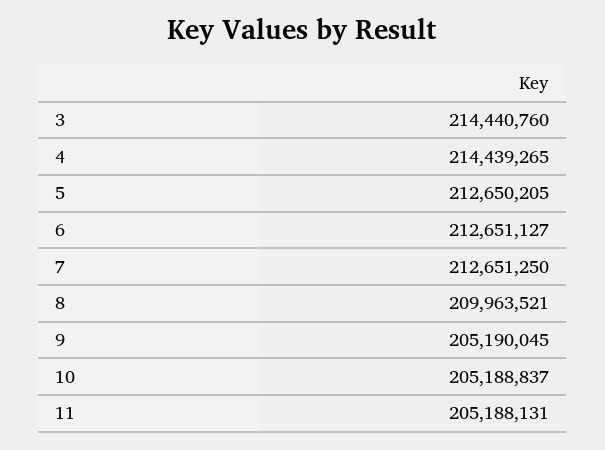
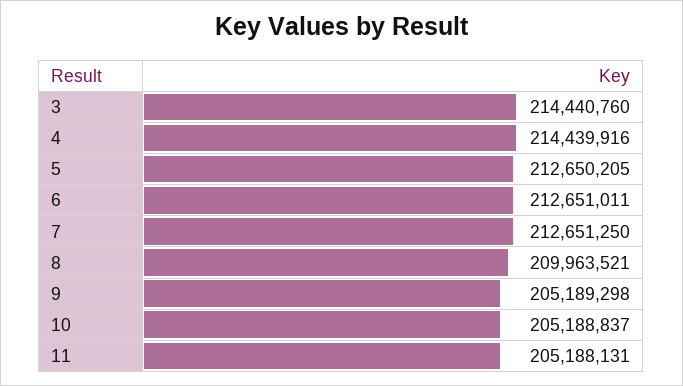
  {
    "3": 214440760,
-   "4": 214439265,
+   "4": 214439916,
    "5": 212650205,
-   "6": 212651127,
+   "6": 212651011,
    "7": 212651250,
    "8": 209963521,
-   "9": 205190045,
+   "9": 205189298,
    "10": 205188837,
    "11": 205188131
  }

